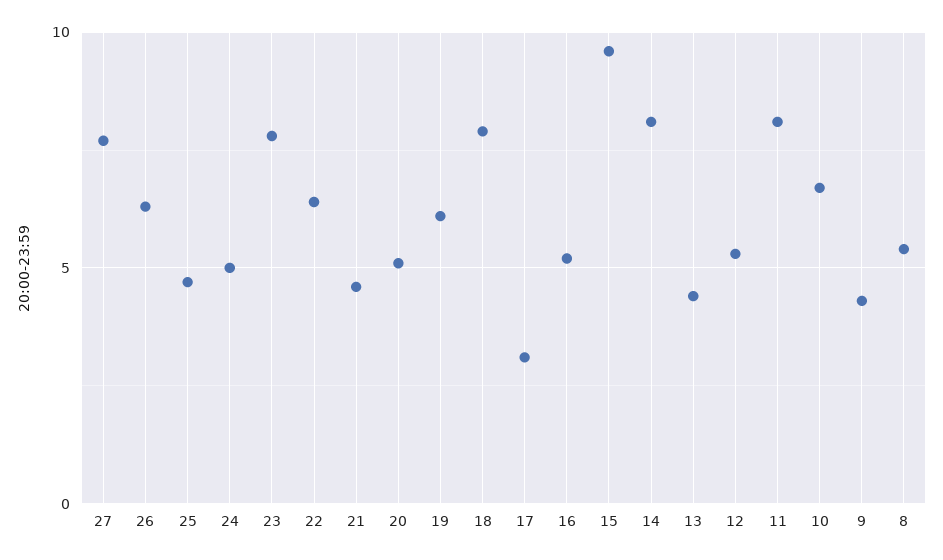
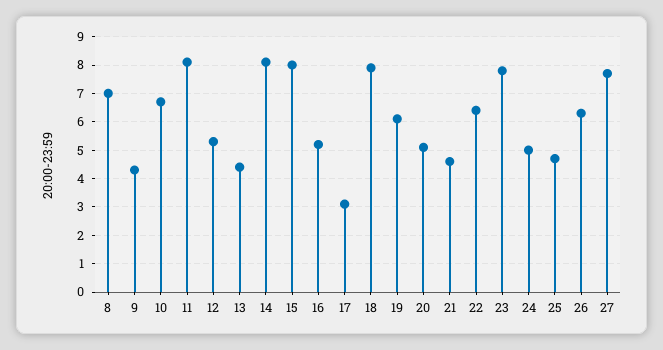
  {
    "27": 7.5,
    "26": 6.5,
    "25": 4.5,
    "24": 5,
    "23": 8,
    "22": 6.5,
    "21": 4.5,
    "20": 5,
    "19": 6,
    "18": 8,
    "17": 3,
    "16": 5,
-   "15": 9.5,
+   "15": 8,
    "14": 8,
    "13": 4.5,
    "12": 5.5,
    "11": 8,
    "10": 6.5,
    "9": 4.5,
-   "8": 5.5
+   "8": 7
  }

